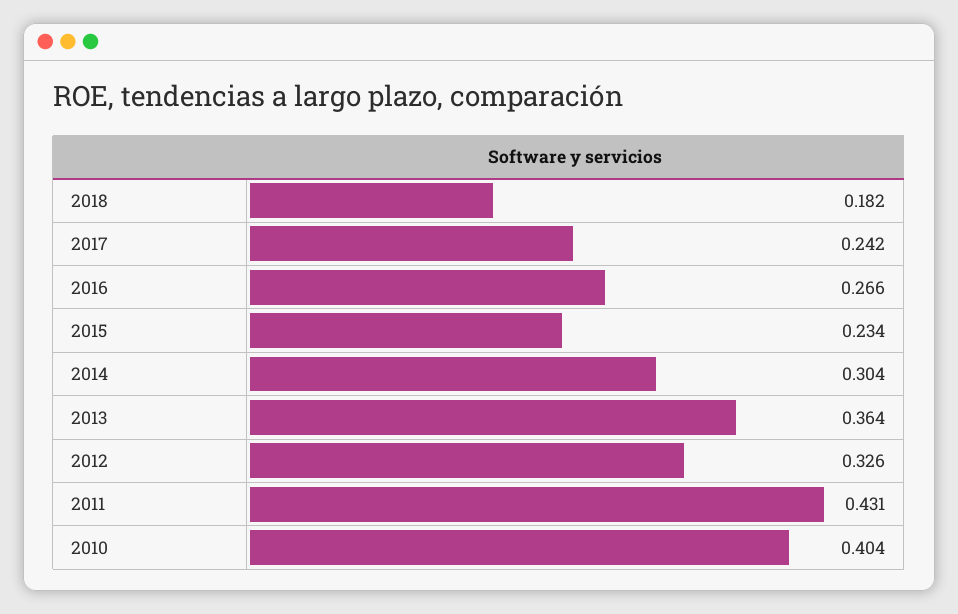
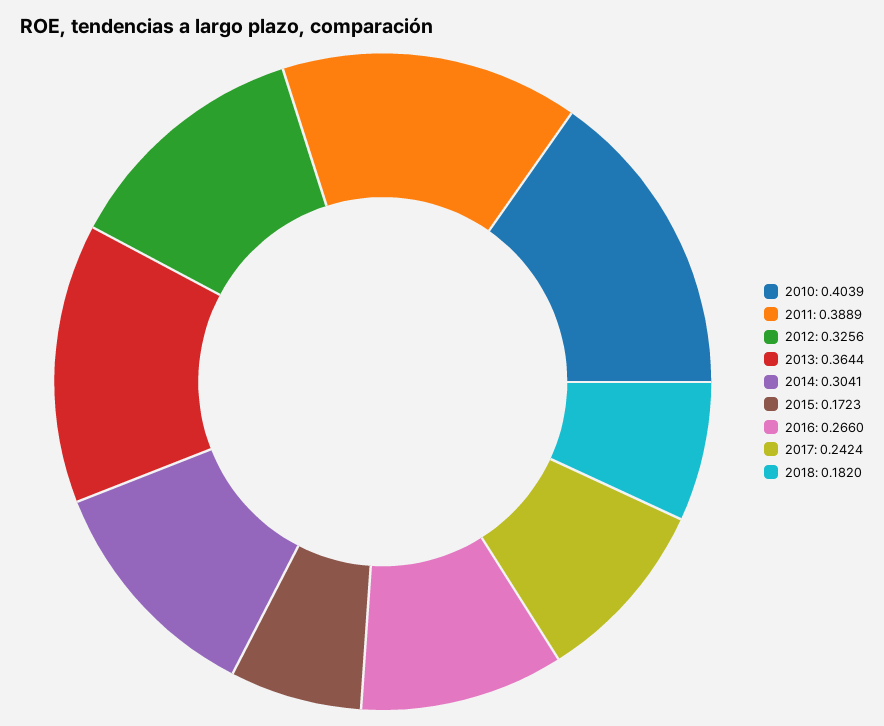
  {
    "2018": 0.182,
    "2017": 0.2424,
    "2016": 0.266,
-   "2015": 0.234,
+   "2015": 0.1723,
    "2014": 0.3041,
    "2013": 0.3644,
    "2012": 0.3256,
-   "2011": 0.431,
+   "2011": 0.3889,
    "2010": 0.4039
  }

